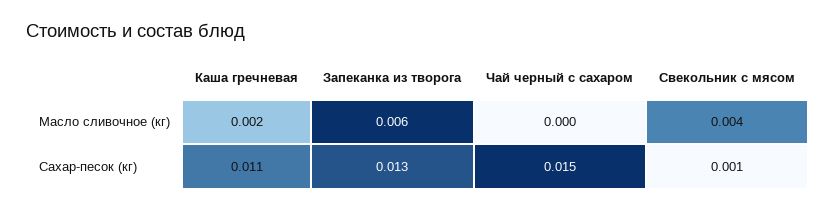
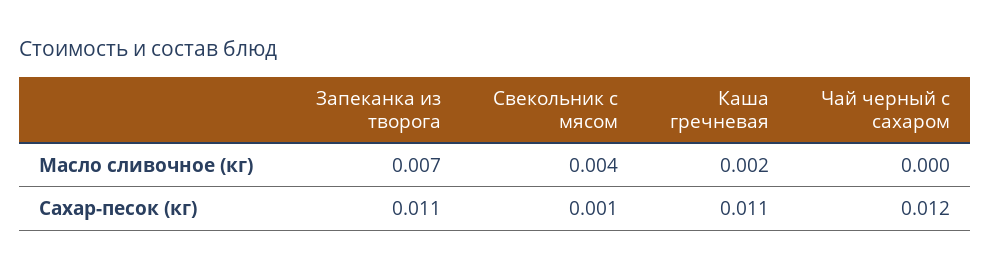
  {
    "Каша гречневая": {
      "Масло сливочное (кг)": 0.002,
      "Сахар-песок (кг)": 0.011
    },
    "Запеканка из творога": {
-     "Масло сливочное (кг)": 0.006,
+     "Масло сливочное (кг)": 0.007,
-     "Сахар-песок (кг)": 0.013
+     "Сахар-песок (кг)": 0.011
    },
    "Чай черный с сахаром": {
      "Масло сливочное (кг)": 0,
-     "Сахар-песок (кг)": 0.015
+     "Сахар-песок (кг)": 0.012
    },
    "Свекольник с мясом": {
      "Масло сливочное (кг)": 0.004,
      "Сахар-песок (кг)": 0.001
    }
  }

